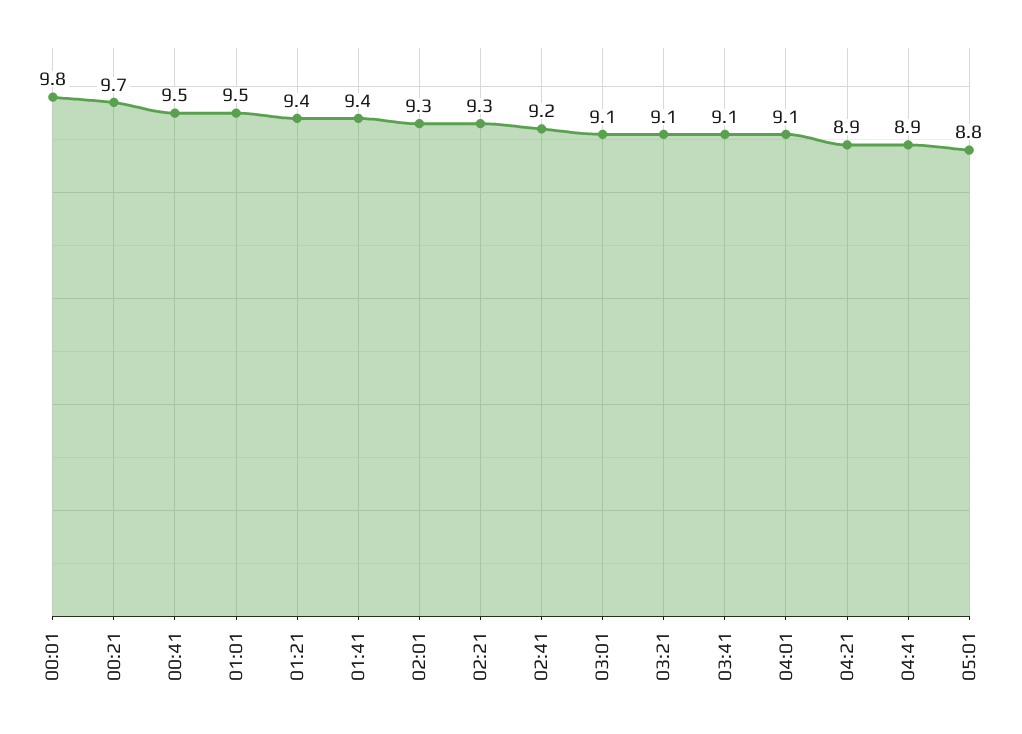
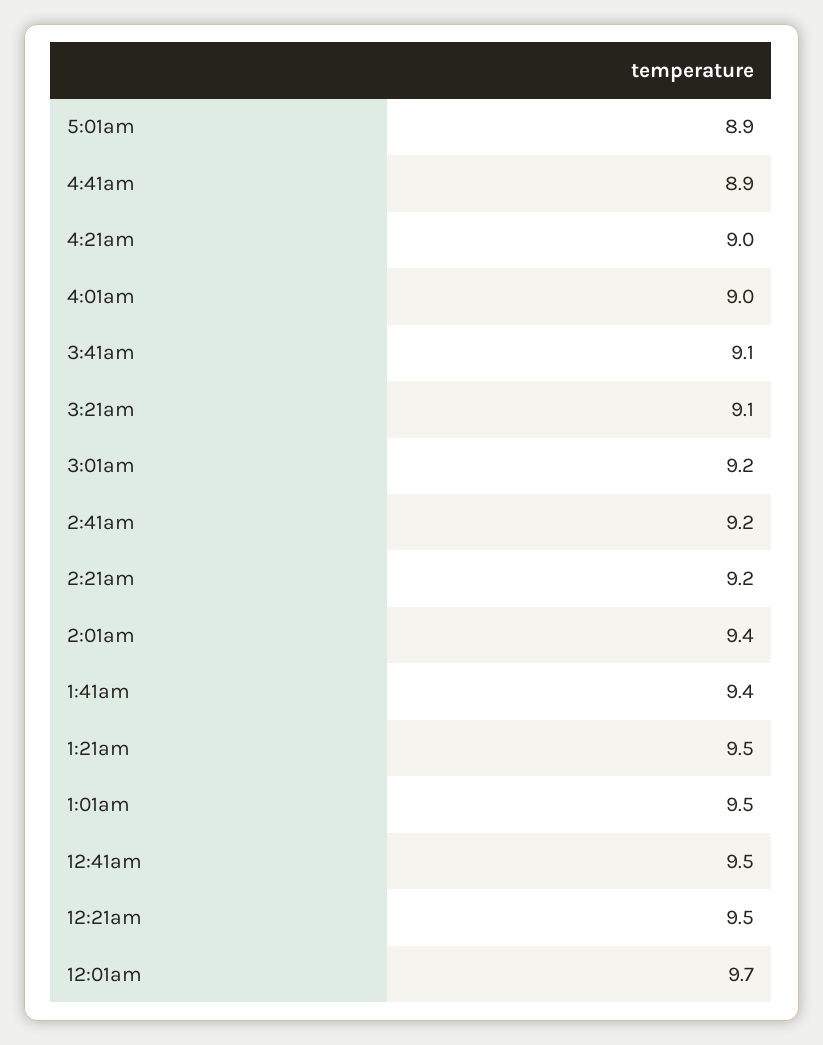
  {
-   "00:01": 9.8,
+   "00:01": 9.7,
-   "00:21": 9.7,
+   "00:21": 9.5,
    "00:41": 9.5,
    "01:01": 9.5,
-   "01:21": 9.4,
+   "01:21": 9.5,
    "01:41": 9.4,
-   "02:01": 9.3,
+   "02:01": 9.4,
-   "02:21": 9.3,
+   "02:21": 9.2,
    "02:41": 9.2,
-   "03:01": 9.1,
+   "03:01": 9.2,
    "03:21": 9.1,
    "03:41": 9.1,
-   "04:01": 9.1,
+   "04:01": 9,
-   "04:21": 8.9,
+   "04:21": 9,
    "04:41": 8.9,
-   "05:01": 8.8
+   "05:01": 8.9
  }

